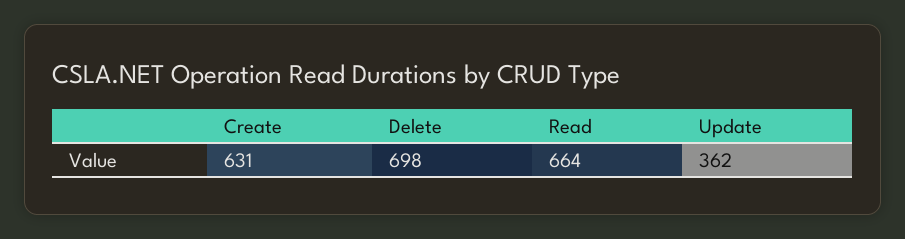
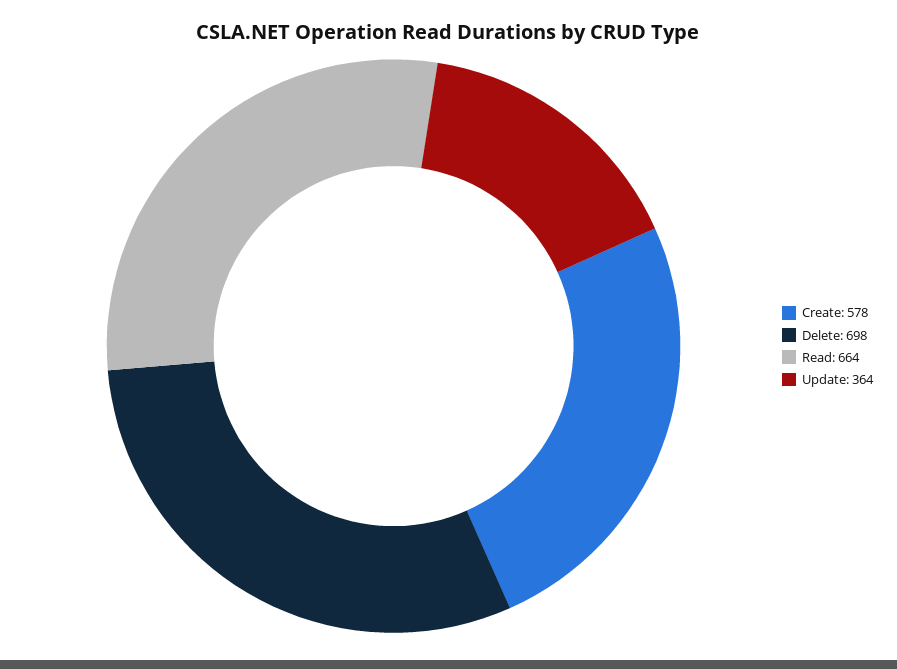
  {
-   "Create": 631,
+   "Create": 578,
    "Delete": 698,
    "Read": 664,
-   "Update": 362
+   "Update": 364
  }

